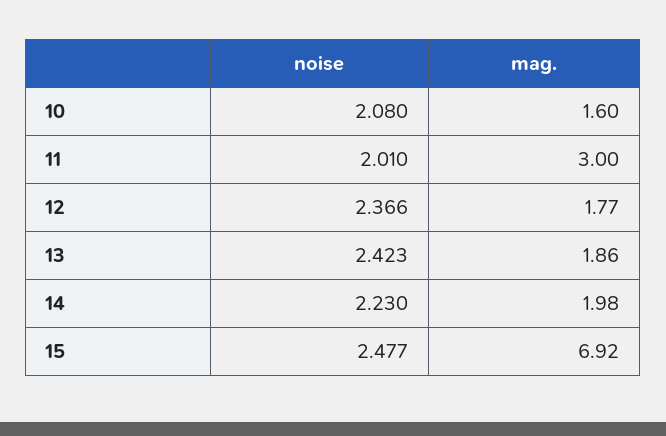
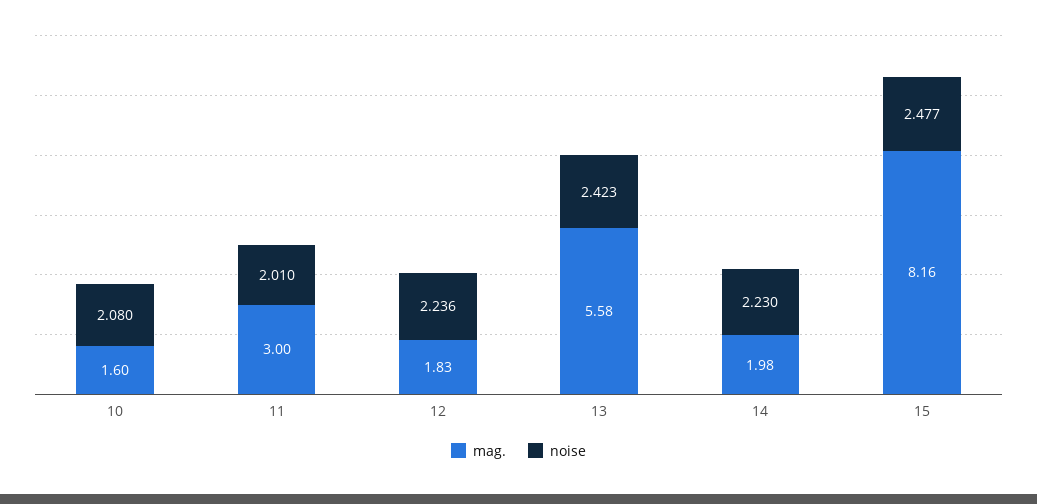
  {
    "noise": {
      "10": 2.08,
      "11": 2.01,
-     "12": 2.366,
+     "12": 2.236,
      "13": 2.423,
      "14": 2.23,
      "15": 2.477
    },
    "mag.": {
      "10": 1.6,
      "11": 3,
-     "12": 1.77,
+     "12": 1.83,
-     "13": 1.86,
+     "13": 5.58,
      "14": 1.98,
-     "15": 6.92
+     "15": 8.16
    }
  }

